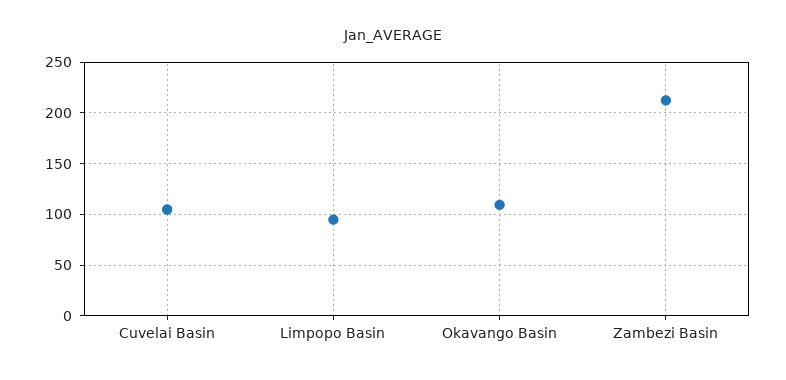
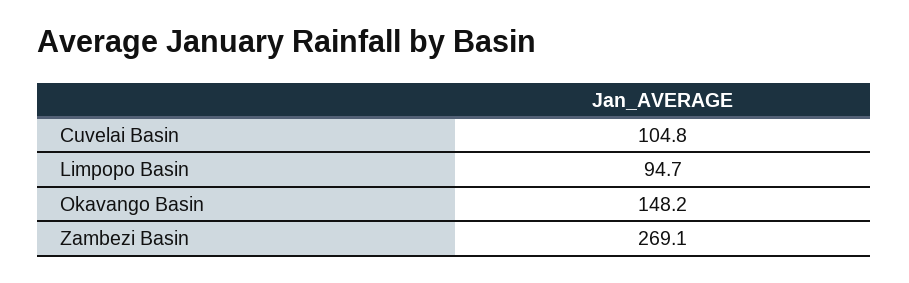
  {
    "Cuvelai Basin": 104.8,
    "Limpopo Basin": 94.7,
-   "Okavango Basin": 110,
+   "Okavango Basin": 148.2,
-   "Zambezi Basin": 210
+   "Zambezi Basin": 269.1
  }

